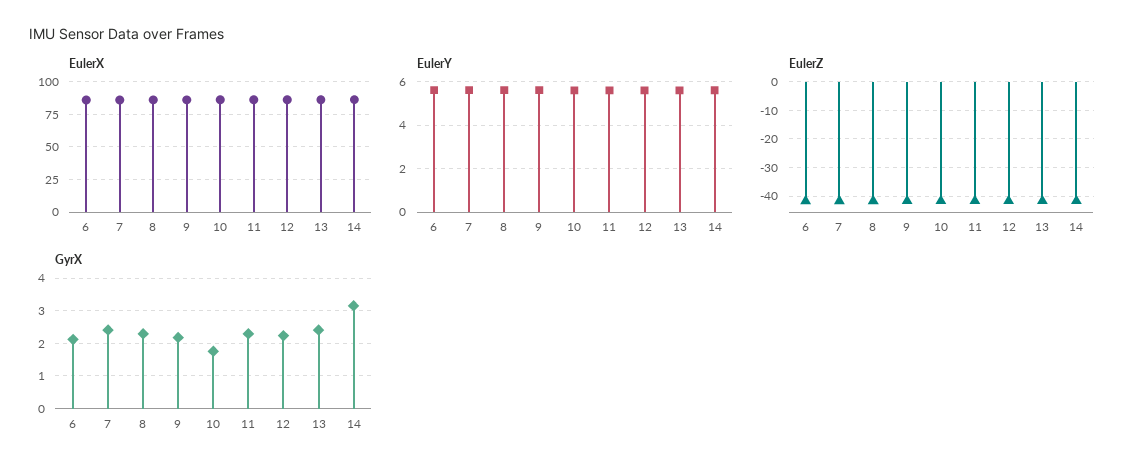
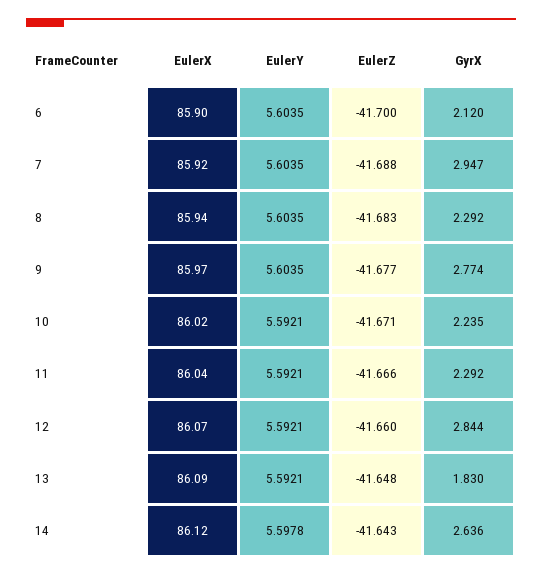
  {
    "EulerX": {
      "6": 85.9,
      "7": 85.92,
      "8": 85.94,
      "9": 85.97,
      "10": 86.02,
      "11": 86.04,
      "12": 86.07,
      "13": 86.09,
      "14": 86.12
    },
    "EulerY": {
      "6": 5.6035,
      "7": 5.6035,
      "8": 5.6035,
      "9": 5.6035,
      "10": 5.5921,
      "11": 5.5921,
      "12": 5.5921,
      "13": 5.5921,
      "14": 5.5978
    },
    "EulerZ": {
      "6": -41.7,
      "7": -41.688,
      "8": -41.683,
      "9": -41.677,
      "10": -41.671,
      "11": -41.666,
      "12": -41.66,
      "13": -41.648,
      "14": -41.643
    },
    "GyrX": {
      "6": 2.12,
-     "7": 2.4,
+     "7": 2.947,
      "8": 2.292,
-     "9": 2.2,
+     "9": 2.774,
-     "10": 1.8,
+     "10": 2.235,
      "11": 2.292,
-     "12": 2.2,
+     "12": 2.844,
-     "13": 2.4,
+     "13": 1.83,
-     "14": 3.2
+     "14": 2.636
    }
  }

